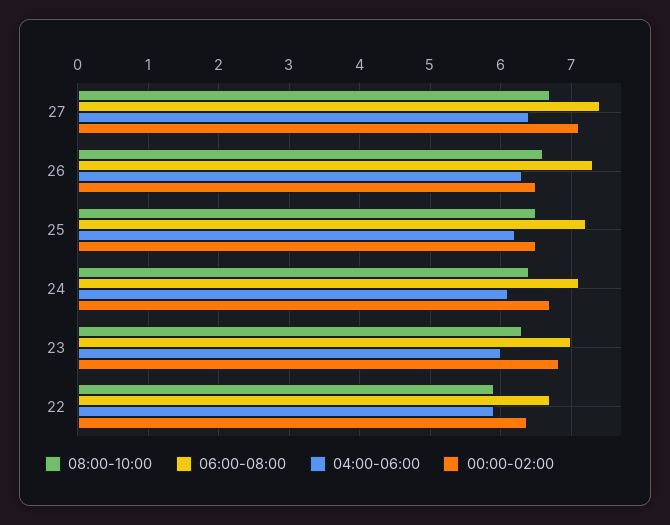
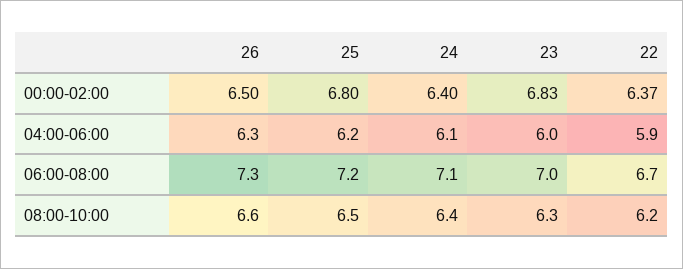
  {
    "08:00-10:00": {
-     "27": 6.7,
      "26": 6.6,
      "25": 6.5,
      "24": 6.4,
      "23": 6.3,
-     "22": 5.9
+     "22": 6.2
    },
    "06:00-08:00": {
-     "27": 7.4,
      "26": 7.3,
      "25": 7.2,
      "24": 7.1,
      "23": 7,
      "22": 6.7
    },
    "04:00-06:00": {
-     "27": 6.4,
      "26": 6.3,
      "25": 6.2,
      "24": 6.1,
      "23": 6,
      "22": 5.9
    },
    "00:00-02:00": {
-     "27": 7.1,
      "26": 6.5,
-     "25": 6.5,
+     "25": 6.8,
-     "24": 6.7,
+     "24": 6.4,
      "23": 6.83,
      "22": 6.37
    }
  }

